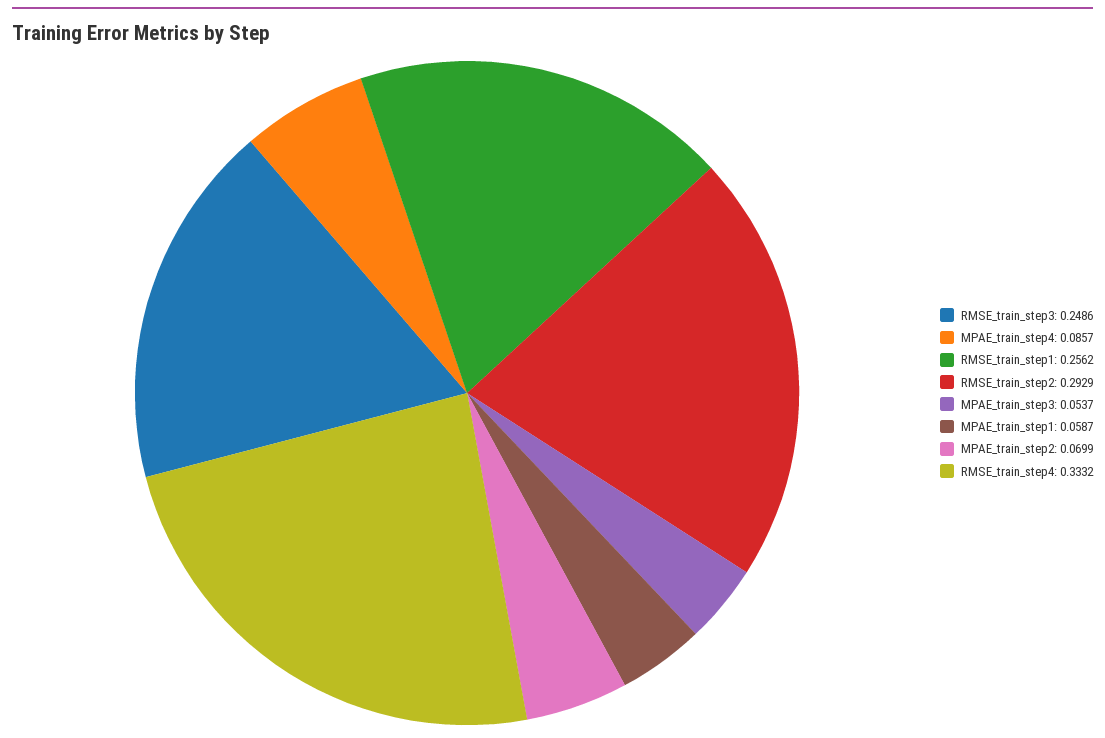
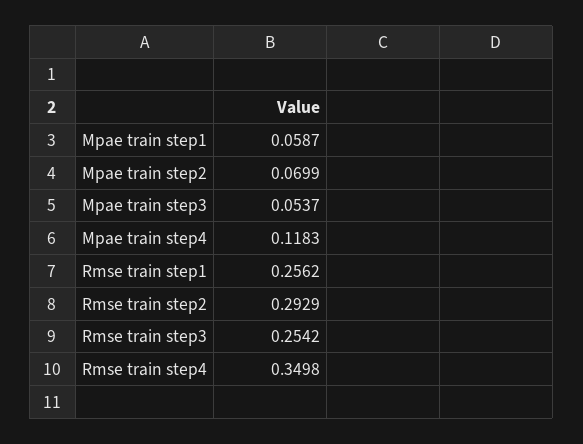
  {
-   "RMSE_train_step3": 0.2486,
+   "RMSE_train_step3": 0.2542,
-   "MPAE_train_step4": 0.0857,
+   "MPAE_train_step4": 0.1183,
    "RMSE_train_step1": 0.2562,
    "RMSE_train_step2": 0.2929,
    "MPAE_train_step3": 0.0537,
    "MPAE_train_step1": 0.0587,
    "MPAE_train_step2": 0.0699,
-   "RMSE_train_step4": 0.3332
+   "RMSE_train_step4": 0.3498
  }

